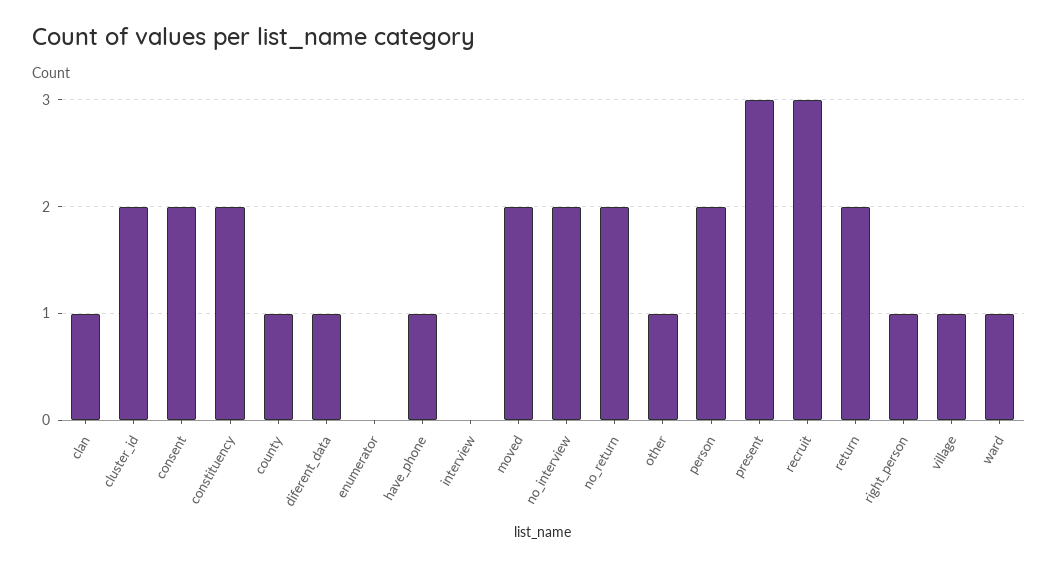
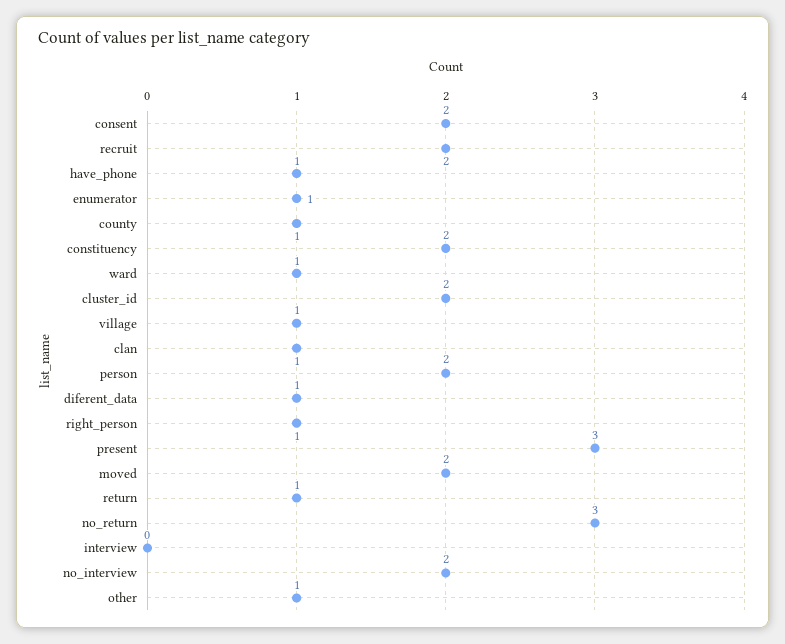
  {
    "clan": 1,
    "cluster_id": 2,
    "consent": 2,
    "constituency": 2,
    "county": 1,
    "diferent_data": 1,
-   "enumerator": 0,
+   "enumerator": 1,
    "have_phone": 1,
    "interview": 0,
    "moved": 2,
    "no_interview": 2,
-   "no_return": 2,
+   "no_return": 3,
    "other": 1,
    "person": 2,
    "present": 3,
-   "recruit": 3,
+   "recruit": 2,
-   "return": 2,
+   "return": 1,
    "right_person": 1,
    "village": 1,
    "ward": 1
  }

